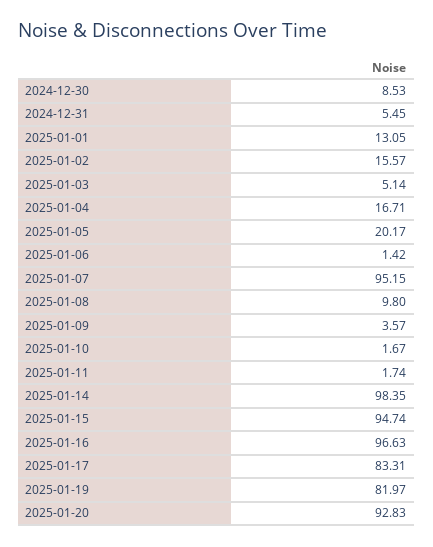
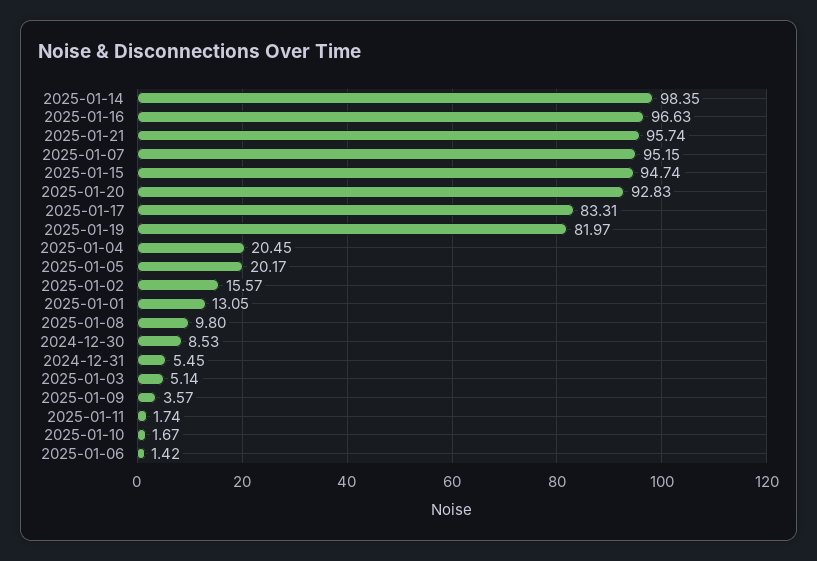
  {
    "2024-12-30": 8.53,
    "2024-12-31": 5.45,
    "2025-01-01": 13.05,
    "2025-01-02": 15.57,
    "2025-01-03": 5.14,
-   "2025-01-04": 16.71,
+   "2025-01-04": 20.45,
    "2025-01-05": 20.17,
    "2025-01-06": 1.42,
    "2025-01-07": 95.15,
    "2025-01-08": 9.8,
    "2025-01-09": 3.57,
    "2025-01-10": 1.67,
    "2025-01-11": 1.74,
    "2025-01-14": 98.35,
    "2025-01-15": 94.74,
    "2025-01-16": 96.63,
    "2025-01-17": 83.31,
    "2025-01-19": 81.97,
-   "2025-01-20": 92.83
+   "2025-01-20": 92.83,
+   "2025-01-21": 95.74
  }

